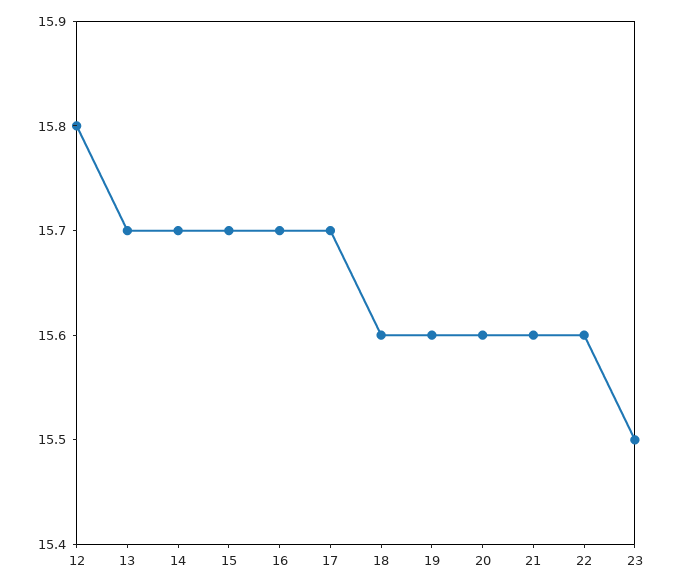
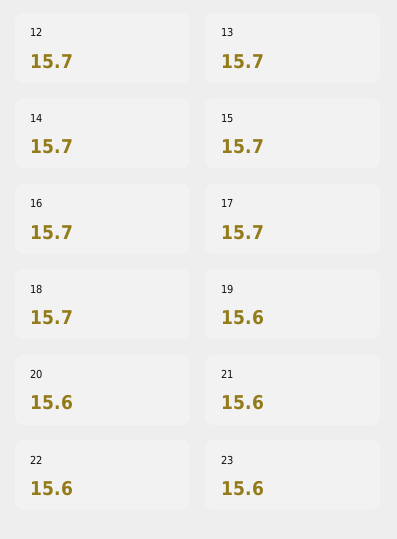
  {
-   "12": 15.8,
+   "12": 15.7,
    "13": 15.7,
    "14": 15.7,
    "15": 15.7,
    "16": 15.7,
    "17": 15.7,
-   "18": 15.6,
+   "18": 15.7,
    "19": 15.6,
    "20": 15.6,
    "21": 15.6,
    "22": 15.6,
-   "23": 15.5
+   "23": 15.6
  }

